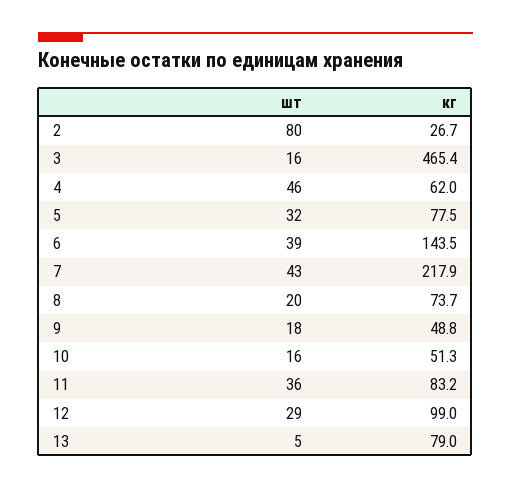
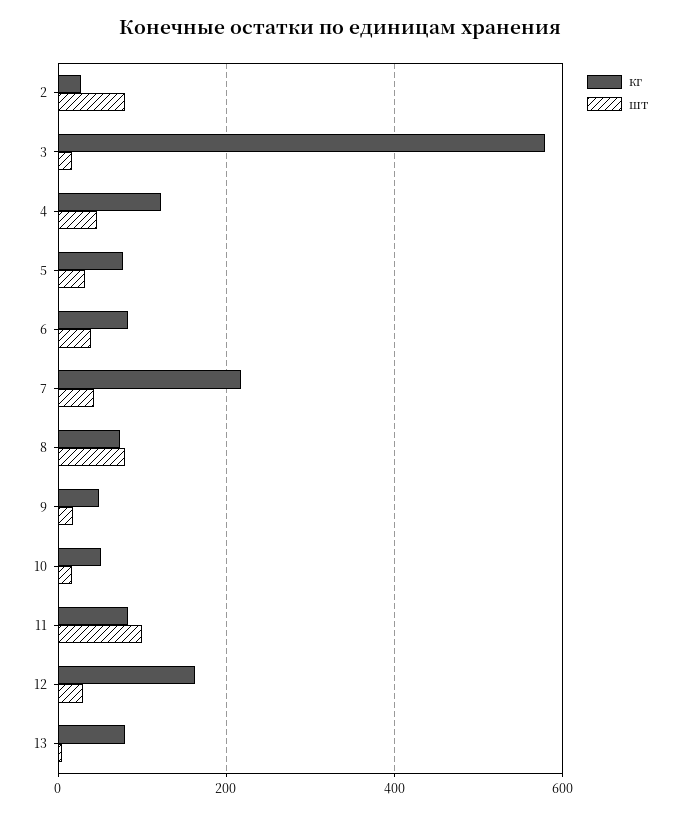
  {
    "шт": {
      "2": 80,
      "3": 16,
      "4": 46,
      "5": 32,
      "6": 39,
      "7": 43,
-     "8": 20,
+     "8": 80,
      "9": 18,
      "10": 16,
-     "11": 36,
+     "11": 100,
      "12": 29,
      "13": 5
    },
    "кг": {
      "2": 26.7,
-     "3": 465.4,
+     "3": 580,
-     "4": 62,
+     "4": 120,
      "5": 77.5,
-     "6": 143.5,
+     "6": 80,
      "7": 217.9,
      "8": 73.7,
      "9": 48.8,
      "10": 51.3,
      "11": 83.2,
-     "12": 99,
+     "12": 160,
      "13": 79
    }
  }

